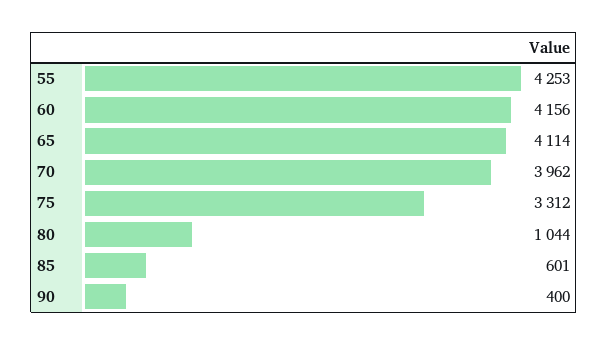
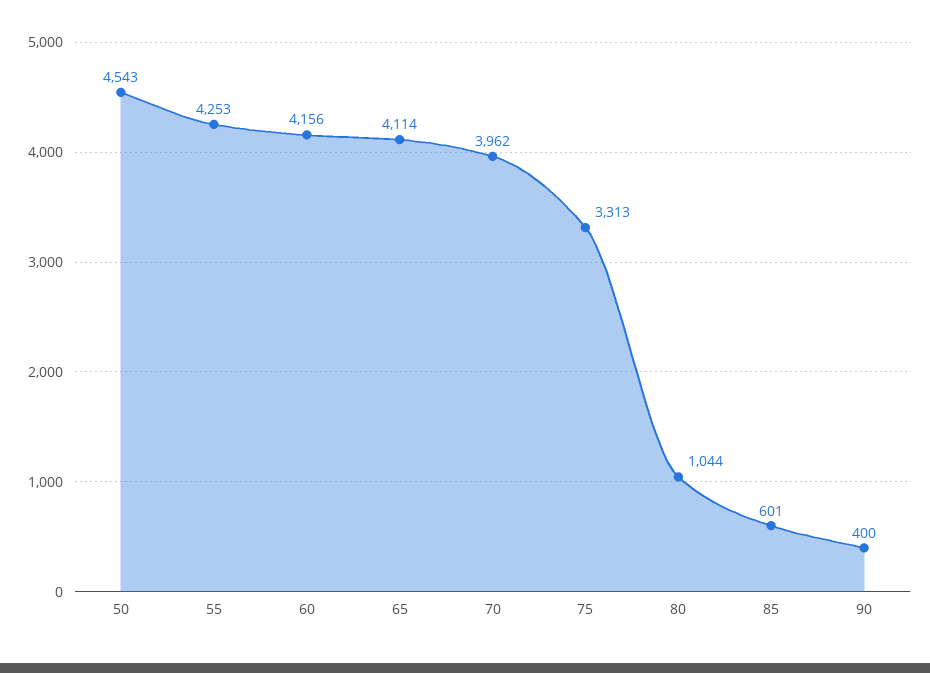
  {
    "55": 4253,
    "60": 4156,
    "65": 4114,
    "70": 3962,
-   "75": 3312,
+   "75": 3313,
    "80": 1044,
    "85": 601,
-   "90": 400
+   "90": 400,
+   "50": 4543
  }

